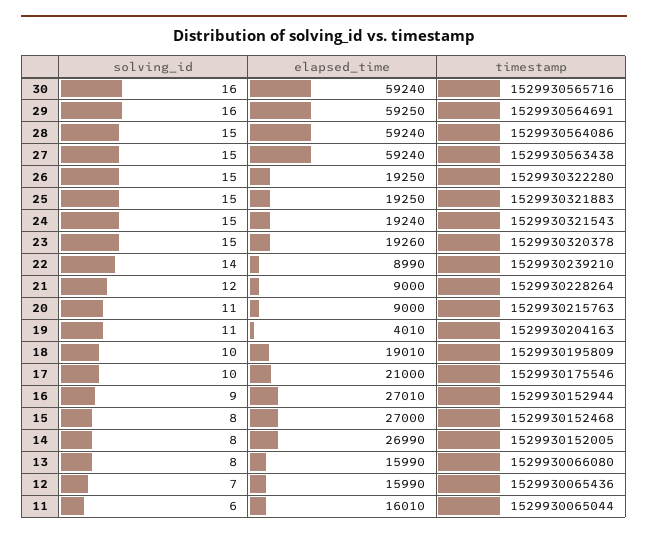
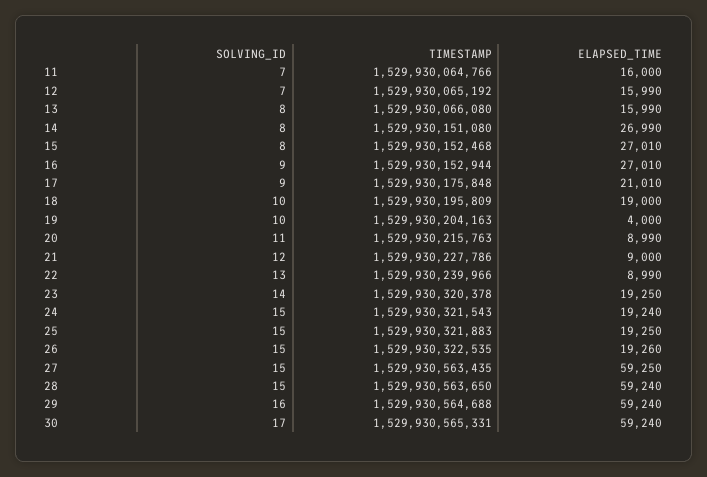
  {
    "solving_id": {
-     "30": 16,
+     "30": 17,
      "29": 16,
      "28": 15,
      "27": 15,
      "26": 15,
      "25": 15,
      "24": 15,
-     "23": 15,
+     "23": 14,
-     "22": 14,
+     "22": 13,
      "21": 12,
      "20": 11,
-     "19": 11,
+     "19": 10,
      "18": 10,
-     "17": 10,
+     "17": 9,
      "16": 9,
      "15": 8,
      "14": 8,
      "13": 8,
      "12": 7,
-     "11": 6
+     "11": 7
    },
    "elapsed_time": {
      "30": 59240,
-     "29": 59250,
+     "29": 59240,
      "28": 59240,
-     "27": 59240,
+     "27": 59250,
-     "26": 19250,
+     "26": 19260,
      "25": 19250,
      "24": 19240,
-     "23": 19260,
+     "23": 19250,
      "22": 8990,
      "21": 9000,
-     "20": 9000,
+     "20": 8990,
-     "19": 4010,
+     "19": 4000,
-     "18": 19010,
+     "18": 19000,
-     "17": 21000,
+     "17": 21010,
      "16": 27010,
-     "15": 27000,
+     "15": 27010,
      "14": 26990,
      "13": 15990,
      "12": 15990,
-     "11": 16010
+     "11": 16000
    },
    "timestamp": {
-     "30": 1529930565716,
+     "30": 1529930565331,
-     "29": 1529930564691,
+     "29": 1529930564688,
-     "28": 1529930564086,
+     "28": 1529930563650,
-     "27": 1529930563438,
+     "27": 1529930563435,
-     "26": 1529930322280,
+     "26": 1529930322535,
      "25": 1529930321883,
      "24": 1529930321543,
      "23": 1529930320378,
-     "22": 1529930239210,
+     "22": 1529930239966,
-     "21": 1529930228264,
+     "21": 1529930227786,
      "20": 1529930215763,
      "19": 1529930204163,
      "18": 1529930195809,
-     "17": 1529930175546,
+     "17": 1529930175848,
      "16": 1529930152944,
      "15": 1529930152468,
-     "14": 1529930152005,
+     "14": 1529930151080,
      "13": 1529930066080,
-     "12": 1529930065436,
+     "12": 1529930065192,
-     "11": 1529930065044
+     "11": 1529930064766
    }
  }

